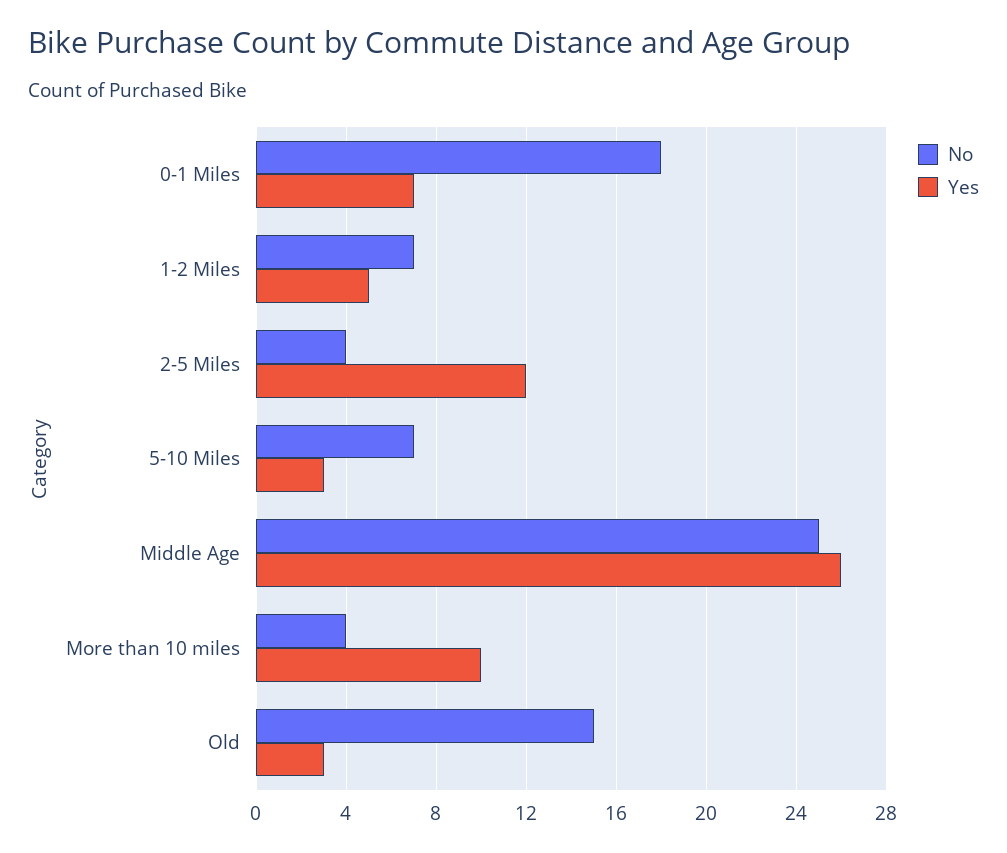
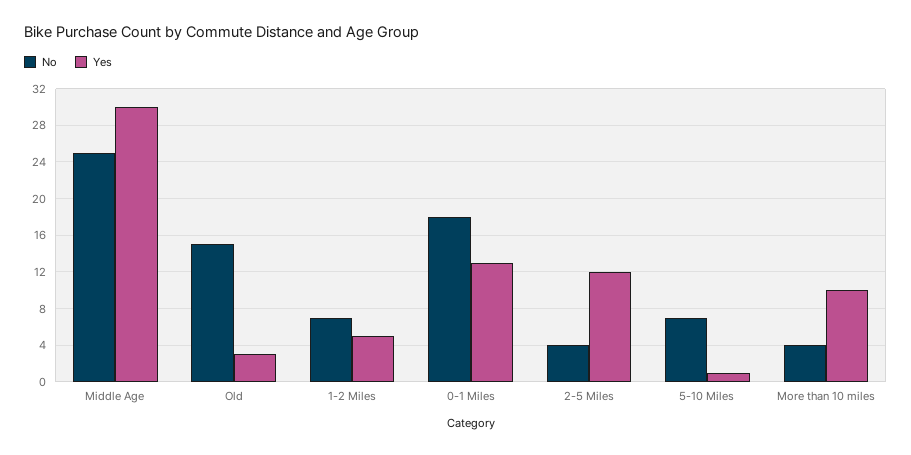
  {
    "No": {
      "0-1 Miles": 18,
      "1-2 Miles": 7,
      "2-5 Miles": 4,
      "5-10 Miles": 7,
      "Middle Age": 25,
      "More than 10 miles": 4,
      "Old": 15
    },
    "Yes": {
-     "0-1 Miles": 7,
+     "0-1 Miles": 13,
      "1-2 Miles": 5,
      "2-5 Miles": 12,
-     "5-10 Miles": 3,
+     "5-10 Miles": 1,
-     "Middle Age": 26,
+     "Middle Age": 30,
      "More than 10 miles": 10,
      "Old": 3
    }
  }

